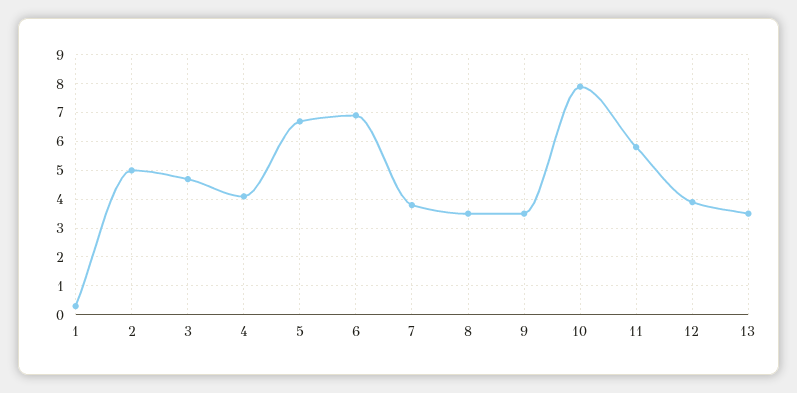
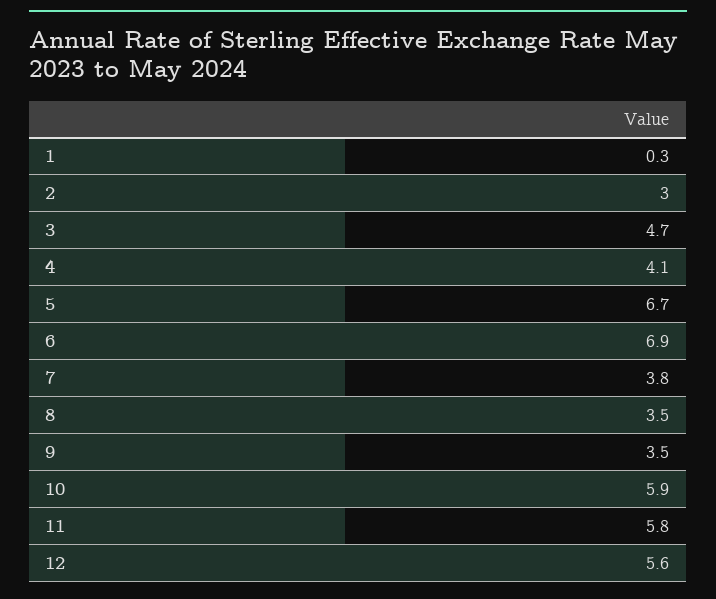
  {
    "1": 0.3,
-   "2": 5,
+   "2": 3,
    "3": 4.7,
    "4": 4.1,
    "5": 6.7,
    "6": 6.9,
    "7": 3.8,
    "8": 3.5,
    "9": 3.5,
-   "10": 8,
+   "10": 5.9,
    "11": 5.8,
-   "12": 4,
+   "12": 5.6
-   "13": 3.5
  }

